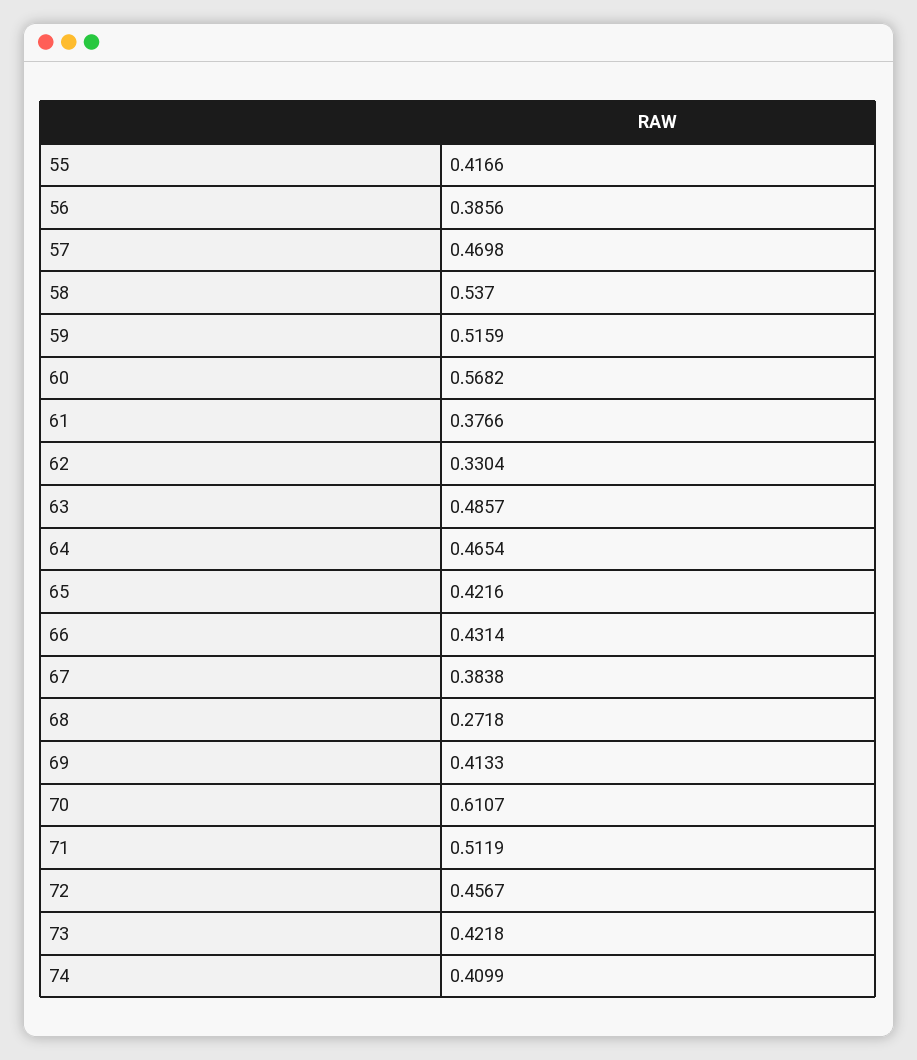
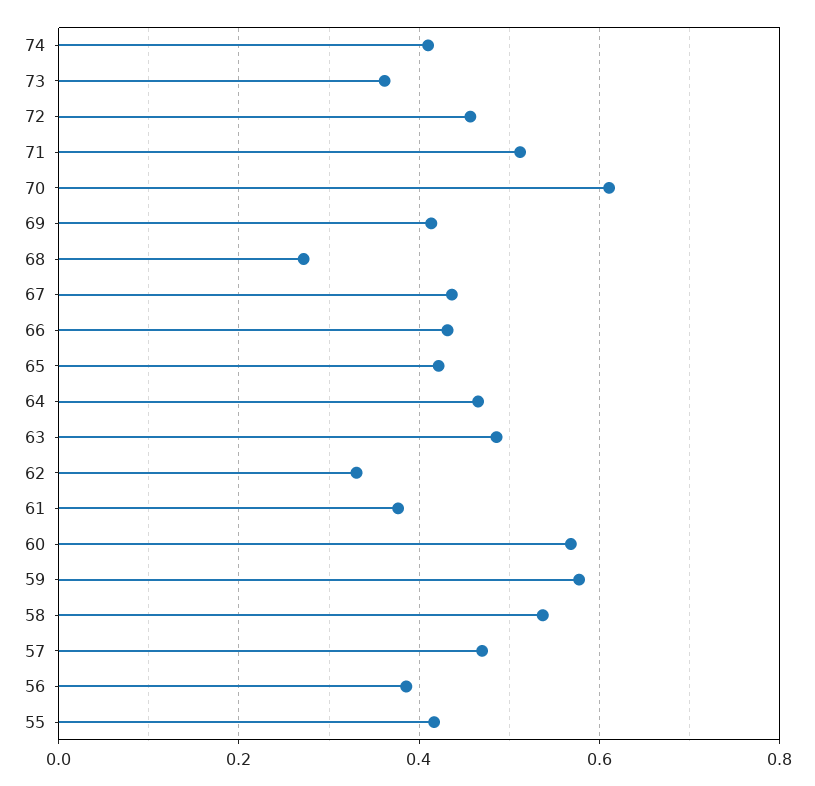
  {
    "55": 0.4166,
    "56": 0.3856,
    "57": 0.4698,
    "58": 0.537,
-   "59": 0.5159,
+   "59": 0.58,
    "60": 0.5682,
    "61": 0.3766,
    "62": 0.3304,
    "63": 0.4857,
    "64": 0.4654,
    "65": 0.4216,
    "66": 0.4314,
-   "67": 0.3838,
+   "67": 0.44,
    "68": 0.2718,
    "69": 0.4133,
    "70": 0.6107,
    "71": 0.5119,
    "72": 0.4567,
-   "73": 0.4218,
+   "73": 0.36,
    "74": 0.4099
  }

